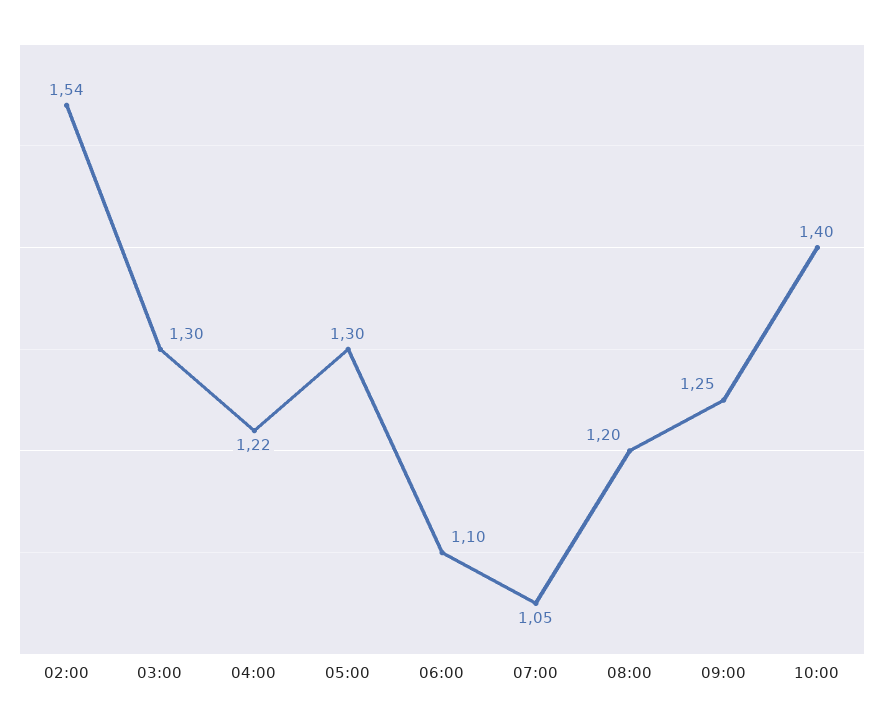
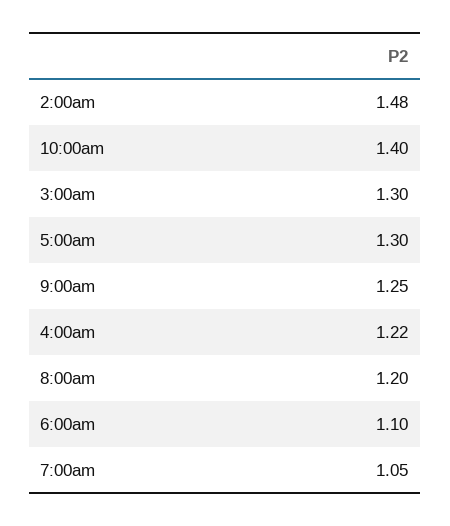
  {
-   "02:00": 1.54,
+   "02:00": 1.48,
    "03:00": 1.3,
    "04:00": 1.22,
    "05:00": 1.3,
    "06:00": 1.1,
    "07:00": 1.05,
    "08:00": 1.2,
    "09:00": 1.25,
    "10:00": 1.4
  }

